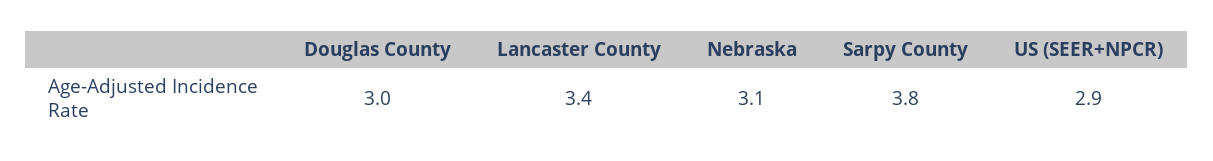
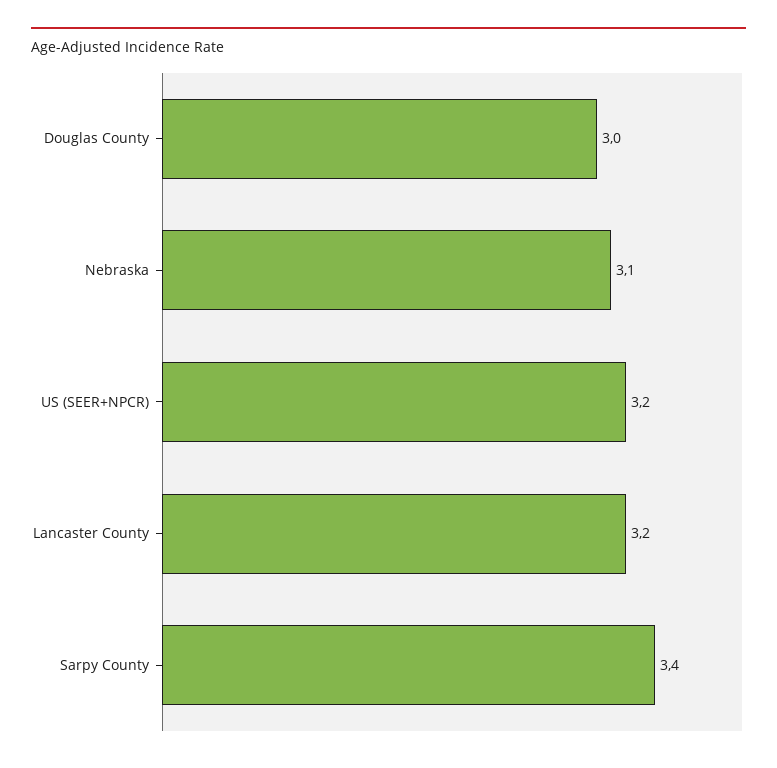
  {
    "Douglas County": 3,
-   "Lancaster County": 3.4,
+   "Lancaster County": 3.2,
    "Nebraska": 3.1,
-   "Sarpy County": 3.8,
+   "Sarpy County": 3.4,
-   "US (SEER+NPCR)": 2.9
+   "US (SEER+NPCR)": 3.2
  }

